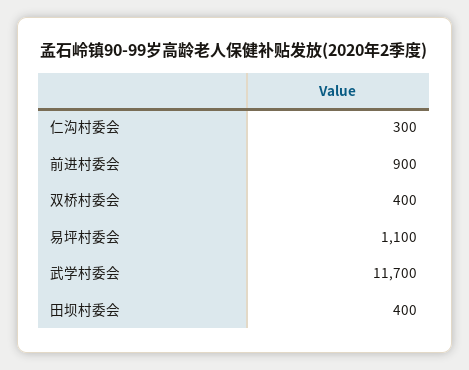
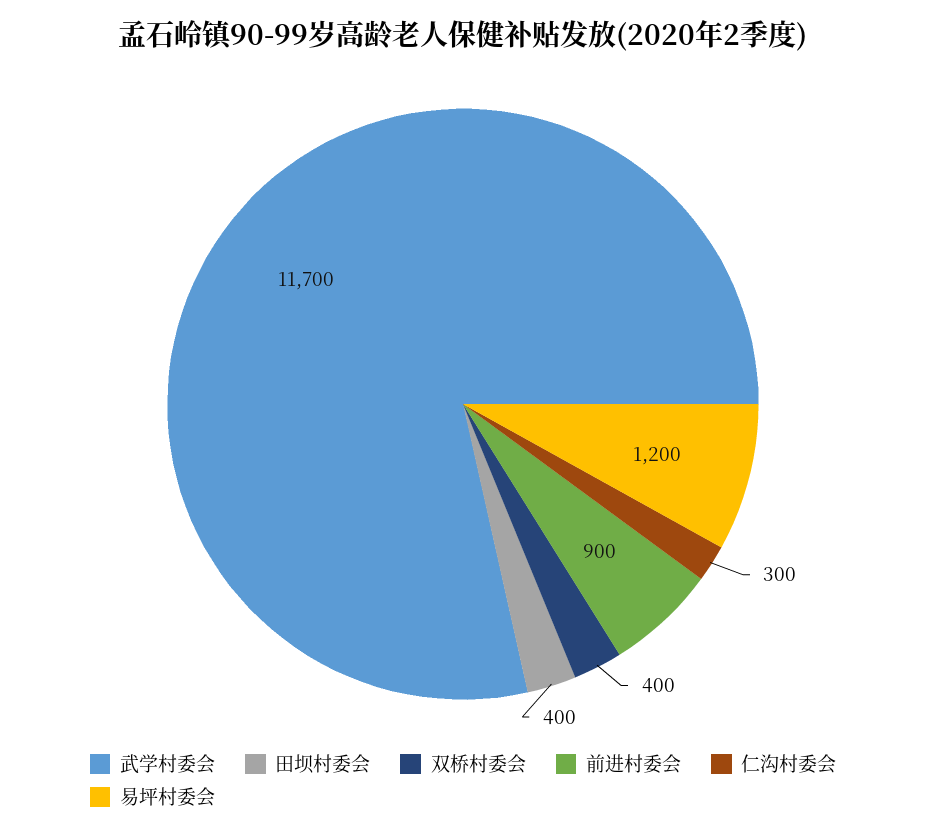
  {
    "仁沟村委会": 300,
    "前进村委会": 900,
    "双桥村委会": 400,
-   "易坪村委会": 1100,
+   "易坪村委会": 1200,
    "武学村委会": 11700,
    "田坝村委会": 400
  }

